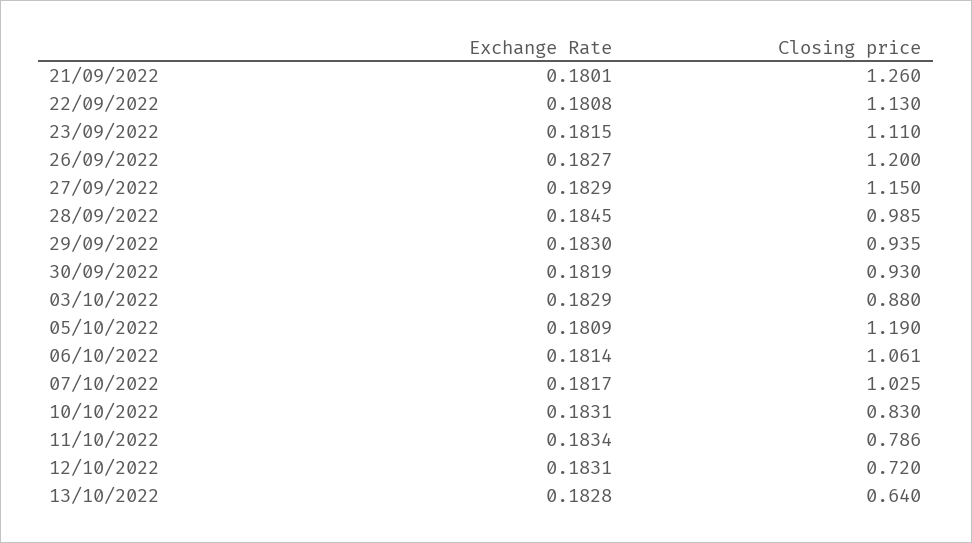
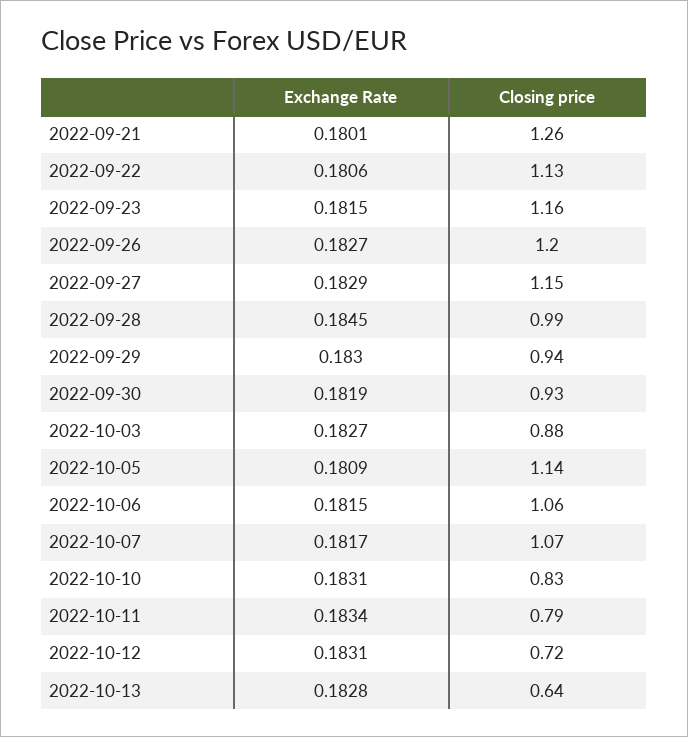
  {
    "Exchange Rate": {
      "21/09/2022": 0.1801,
-     "22/09/2022": 0.1808,
+     "22/09/2022": 0.1806,
      "23/09/2022": 0.1815,
      "26/09/2022": 0.1827,
      "27/09/2022": 0.1829,
      "28/09/2022": 0.1845,
      "29/09/2022": 0.183,
      "30/09/2022": 0.1819,
-     "03/10/2022": 0.1829,
+     "03/10/2022": 0.1827,
      "05/10/2022": 0.1809,
-     "06/10/2022": 0.1814,
+     "06/10/2022": 0.1815,
      "07/10/2022": 0.1817,
      "10/10/2022": 0.1831,
      "11/10/2022": 0.1834,
      "12/10/2022": 0.1831,
      "13/10/2022": 0.1828
    },
    "Closing price": {
      "21/09/2022": 1.26,
      "22/09/2022": 1.13,
-     "23/09/2022": 1.11,
+     "23/09/2022": 1.16,
      "26/09/2022": 1.2,
      "27/09/2022": 1.15,
      "28/09/2022": 0.985,
      "29/09/2022": 0.935,
      "30/09/2022": 0.93,
      "03/10/2022": 0.88,
-     "05/10/2022": 1.19,
+     "05/10/2022": 1.14,
      "06/10/2022": 1.061,
-     "07/10/2022": 1.025,
+     "07/10/2022": 1.07,
      "10/10/2022": 0.83,
      "11/10/2022": 0.786,
      "12/10/2022": 0.72,
      "13/10/2022": 0.64
    }
  }

